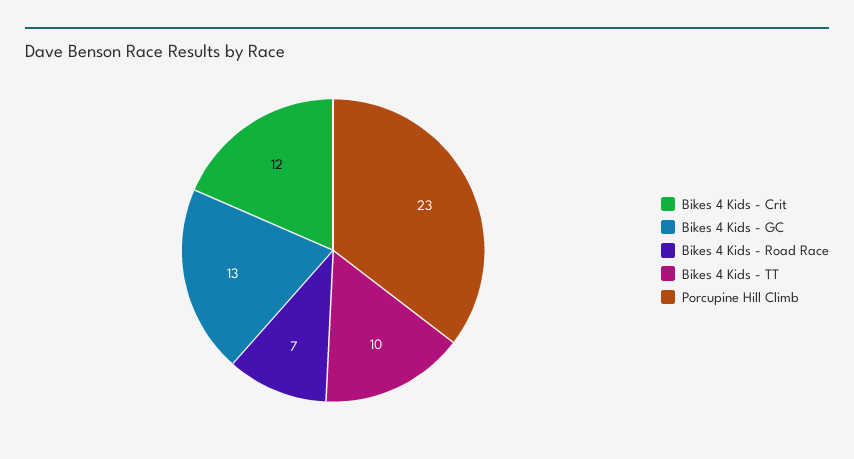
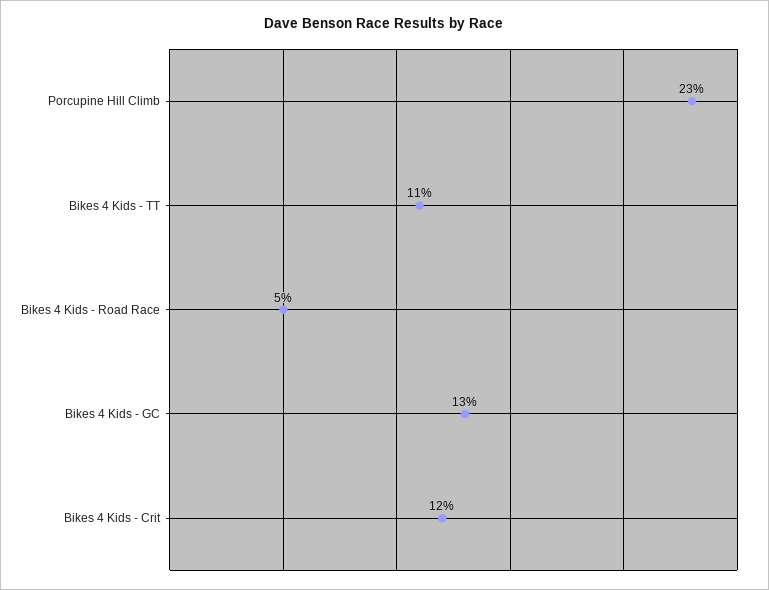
  {
    "Bikes 4 Kids - Crit": 12,
    "Bikes 4 Kids - GC": 13,
-   "Bikes 4 Kids - Road Race": 7,
+   "Bikes 4 Kids - Road Race": 5,
-   "Bikes 4 Kids - TT": 10,
+   "Bikes 4 Kids - TT": 11,
    "Porcupine Hill Climb": 23
  }

